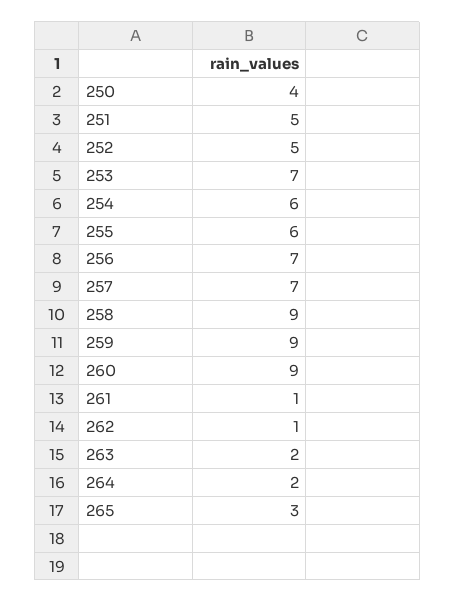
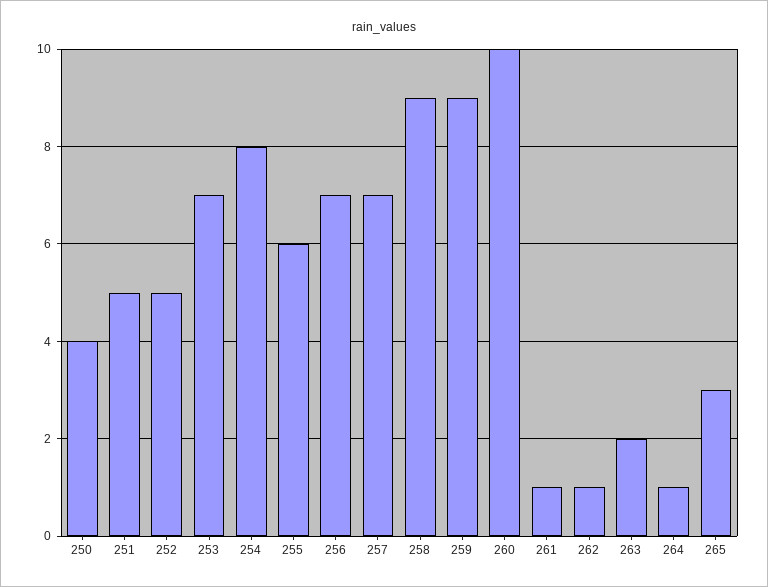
  {
    "250": 4,
    "251": 5,
    "252": 5,
    "253": 7,
-   "254": 6,
+   "254": 8,
    "255": 6,
    "256": 7,
    "257": 7,
    "258": 9,
    "259": 9,
-   "260": 9,
+   "260": 10,
    "261": 1,
    "262": 1,
    "263": 2,
-   "264": 2,
+   "264": 1,
    "265": 3
  }

